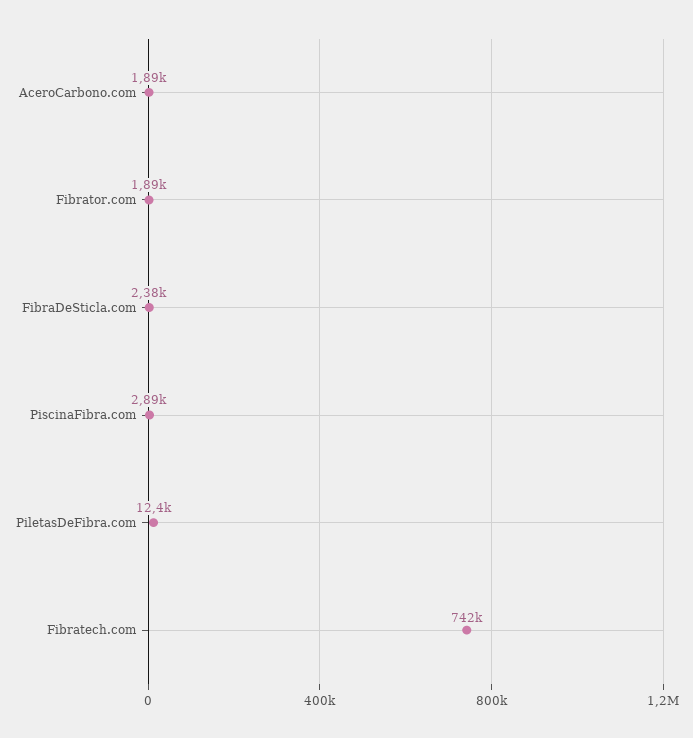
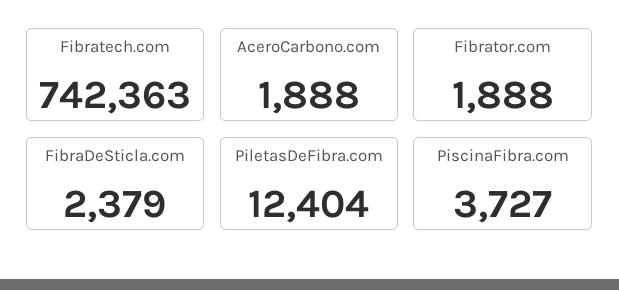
  {
    "AceroCarbono.com": 1888,
    "Fibrator.com": 1888,
    "FibraDeSticla.com": 2379,
-   "PiscinaFibra.com": 2890,
+   "PiscinaFibra.com": 3727,
    "PiletasDeFibra.com": 12404,
    "Fibratech.com": 742363
  }

